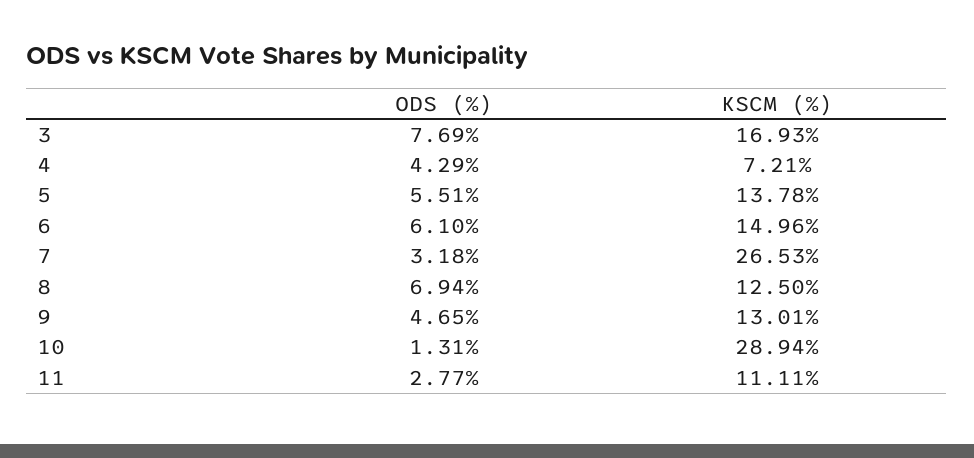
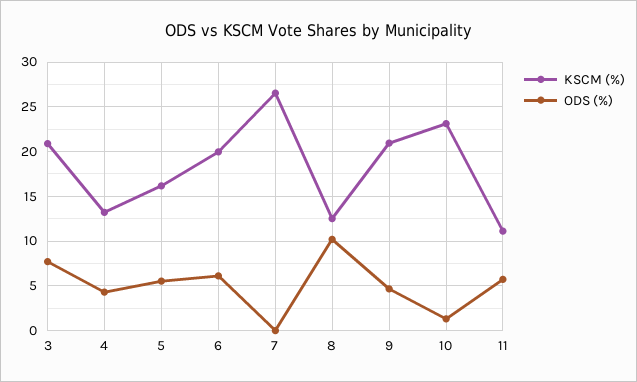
  {
    "ODS (%)": {
      "3": 7.69,
      "4": 4.29,
      "5": 5.51,
      "6": 6.1,
-     "7": 3.18,
+     "7": 0,
-     "8": 6.94,
+     "8": 10,
      "9": 4.65,
      "10": 1.31,
-     "11": 2.77
+     "11": 6
    },
    "KSCM (%)": {
-     "3": 16.93,
+     "3": 21,
-     "4": 7.21,
+     "4": 13,
-     "5": 13.78,
+     "5": 16,
-     "6": 14.96,
+     "6": 20,
      "7": 26.53,
      "8": 12.5,
-     "9": 13.01,
+     "9": 21,
-     "10": 28.94,
+     "10": 23,
      "11": 11.11
    }
  }

